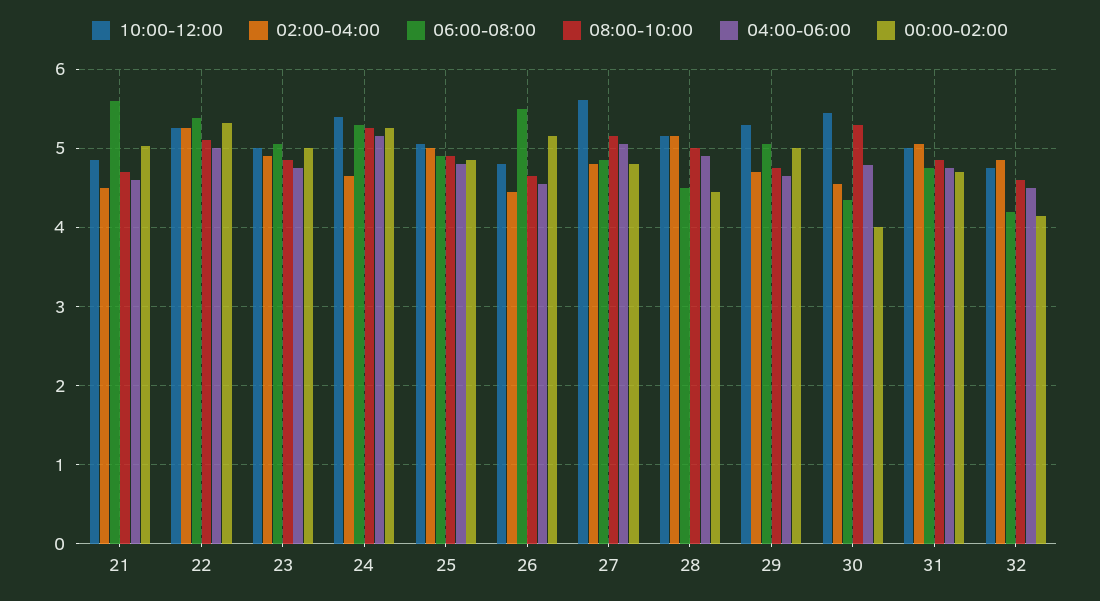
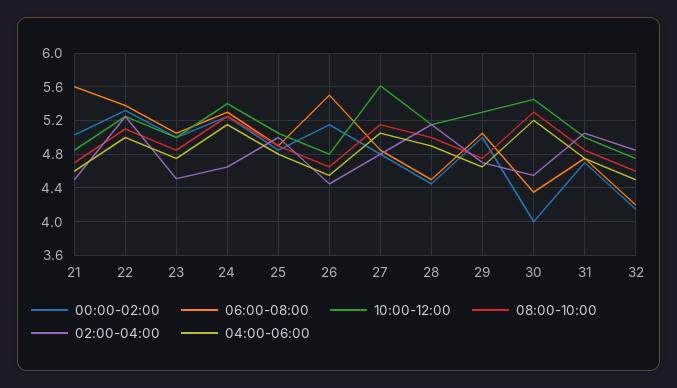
  {
    "10:00-12:00": {
      "21": 4.9,
      "22": 5.3,
      "23": 5,
      "24": 5.4,
      "25": 5.1,
      "26": 4.8,
      "27": 5.6,
      "28": 5.2,
      "29": 5.3,
      "30": 5.5,
      "31": 5,
      "32": 4.8
    },
    "02:00-04:00": {
      "21": 4.5,
      "22": 5.3,
-     "23": 4.9,
+     "23": 4.5,
      "24": 4.7,
      "25": 5,
      "26": 4.5,
      "27": 4.8,
      "28": 5.2,
      "29": 4.7,
      "30": 4.6,
      "31": 5.1,
      "32": 4.9
    },
    "06:00-08:00": {
      "21": 5.6,
      "22": 5.4,
      "23": 5.1,
      "24": 5.3,
      "25": 4.9,
      "26": 5.5,
      "27": 4.9,
      "28": 4.5,
      "29": 5.1,
      "30": 4.4,
      "31": 4.8,
      "32": 4.2
    },
    "08:00-10:00": {
      "21": 4.7,
      "22": 5.1,
      "23": 4.9,
      "24": 5.3,
      "25": 4.9,
      "26": 4.7,
      "27": 5.2,
      "28": 5,
      "29": 4.8,
      "30": 5.3,
      "31": 4.9,
      "32": 4.6
    },
    "04:00-06:00": {
      "21": 4.6,
      "22": 5,
      "23": 4.8,
      "24": 5.2,
      "25": 4.8,
      "26": 4.6,
      "27": 5.1,
      "28": 4.9,
      "29": 4.7,
-     "30": 4.8,
+     "30": 5.2,
      "31": 4.8,
      "32": 4.5
    },
    "00:00-02:00": {
      "21": 5,
      "22": 5.3,
      "23": 5,
      "24": 5.3,
      "25": 4.9,
      "26": 5.2,
      "27": 4.8,
      "28": 4.5,
      "29": 5,
      "30": 4,
      "31": 4.7,
      "32": 4.2
    }
  }

